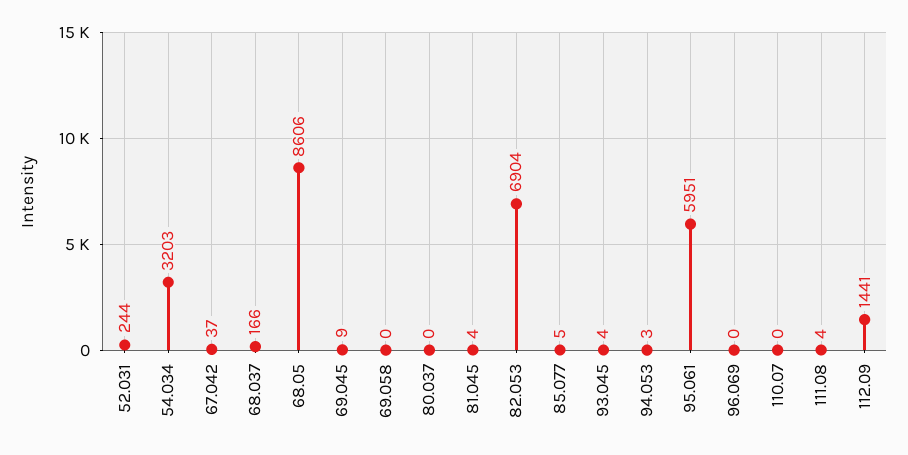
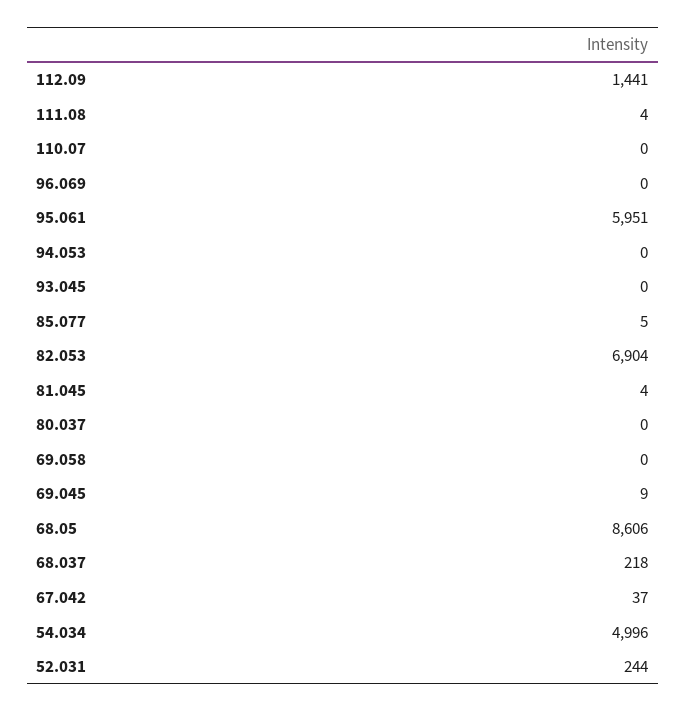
  {
    "52.031": 244,
-   "54.034": 3203,
+   "54.034": 4996,
    "67.042": 37,
-   "68.037": 166,
+   "68.037": 218,
    "68.05": 8606,
    "69.045": 9,
    "69.058": 0,
    "80.037": 0,
    "81.045": 4,
    "82.053": 6904,
    "85.077": 5,
-   "93.045": 4,
+   "93.045": 0,
-   "94.053": 3,
+   "94.053": 0,
    "95.061": 5951,
    "96.069": 0,
    "110.07": 0,
    "111.08": 4,
    "112.09": 1441
  }

